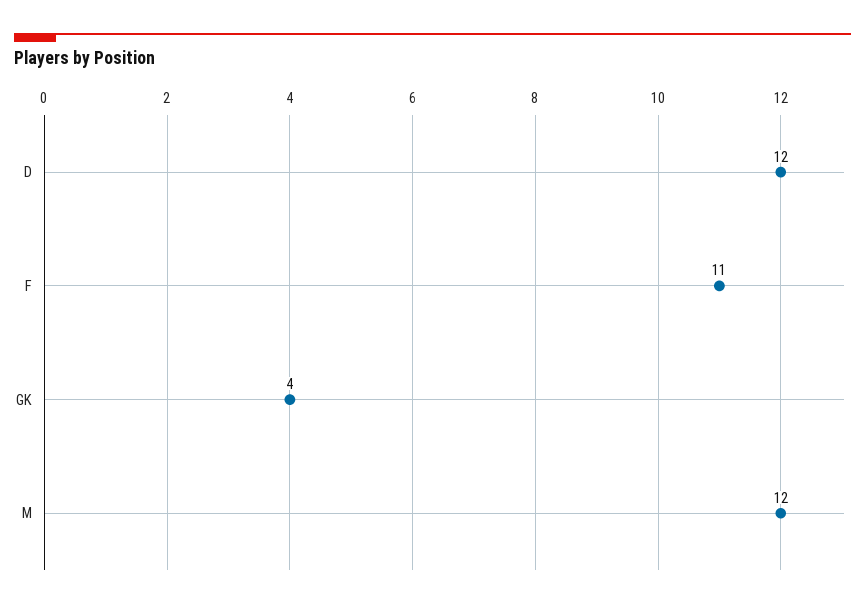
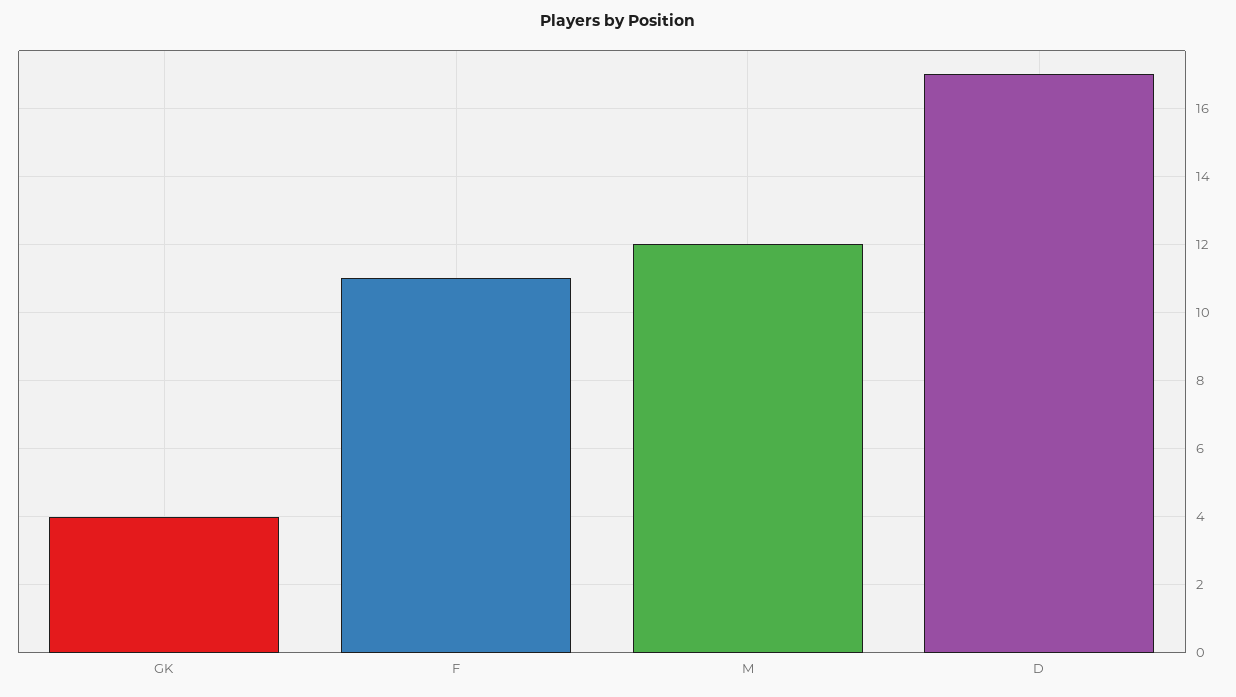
  {
-   "D": 12,
+   "D": 17,
    "F": 11,
    "GK": 4,
    "M": 12
  }

